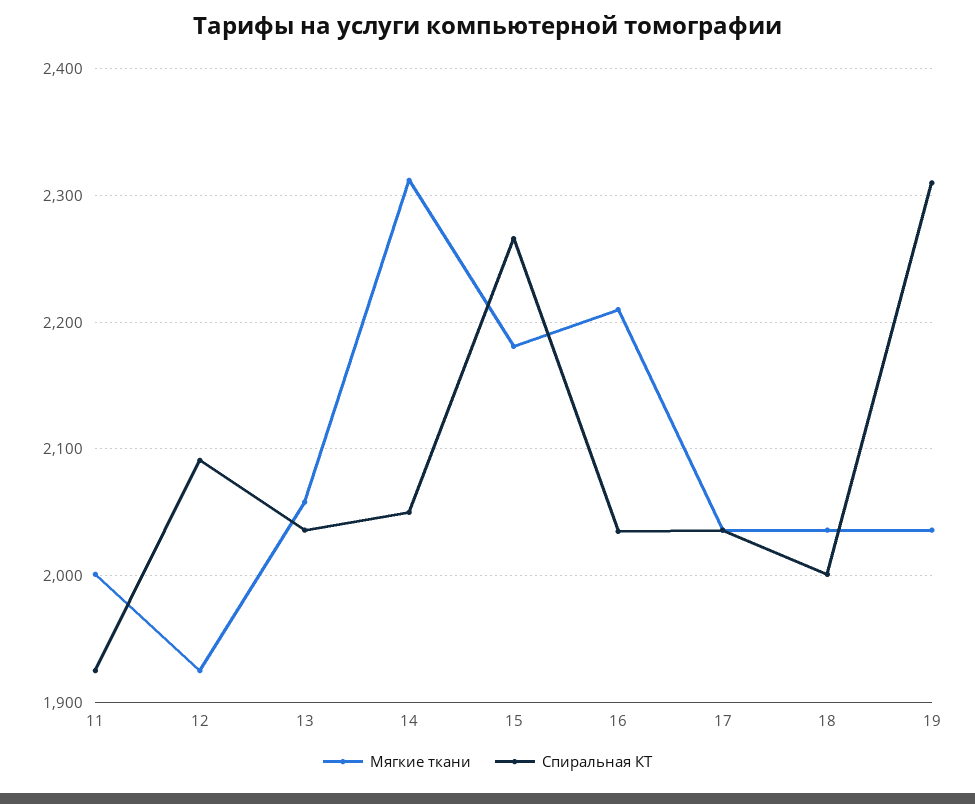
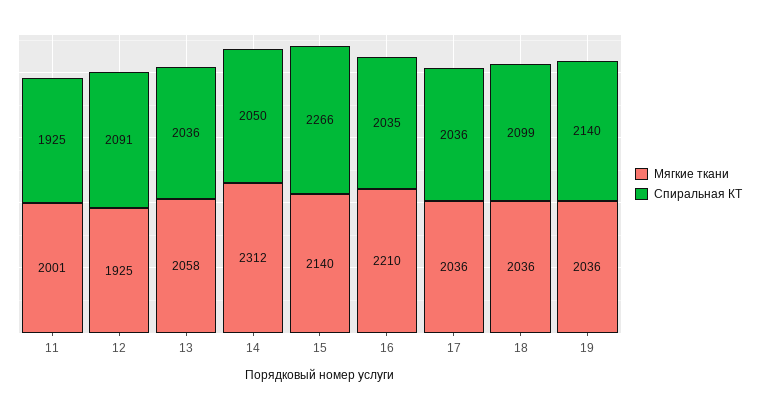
  {
    "Мягкие ткани": {
      "11": 2001,
      "12": 1925,
      "13": 2058,
      "14": 2312,
-     "15": 2180,
+     "15": 2140,
      "16": 2210,
      "17": 2036,
      "18": 2036,
      "19": 2036
    },
    "Спиральная КТ": {
      "11": 1925,
      "12": 2091,
      "13": 2036,
      "14": 2050,
      "15": 2266,
      "16": 2035,
      "17": 2036,
-     "18": 2000,
+     "18": 2099,
-     "19": 2310
+     "19": 2140
    }
  }

